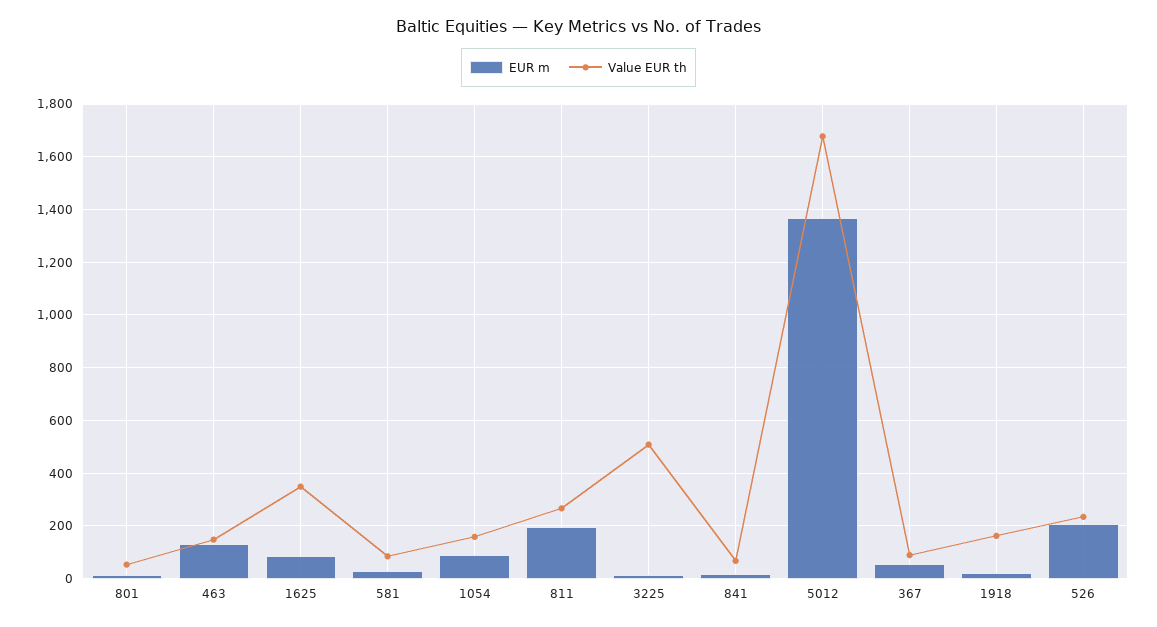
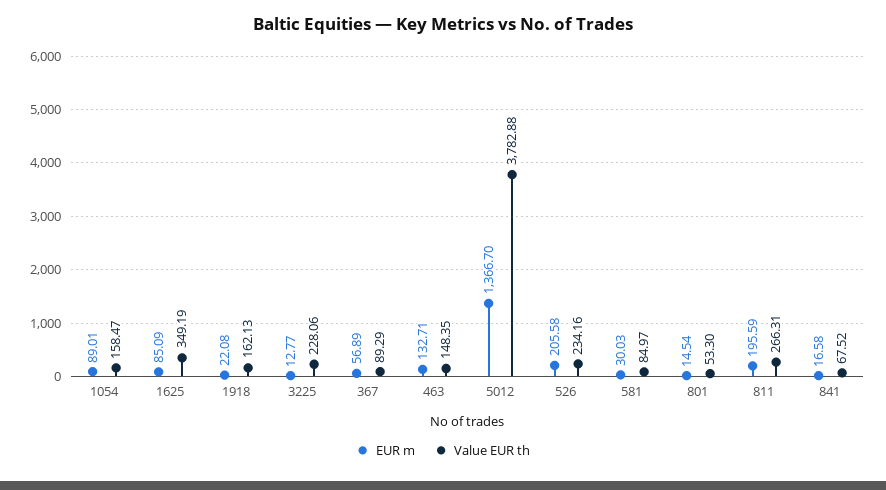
  {
    "EUR m": {
      "801": 14.54,
      "463": 132.71,
      "1625": 85.09,
      "581": 30.03,
      "1054": 89.01,
      "811": 195.59,
      "3225": 12.77,
      "841": 16.58,
      "5012": 1366.7,
      "367": 56.89,
      "1918": 22.08,
      "526": 205.58
    },
    "Value EUR th": {
      "801": 53.3,
      "463": 148.35,
      "1625": 349.19,
      "581": 84.97,
      "1054": 158.47,
      "811": 266.31,
-     "3225": 500,
+     "3225": 228.06,
      "841": 67.52,
-     "5012": 1675,
+     "5012": 3782.88,
      "367": 89.29,
      "1918": 162.13,
      "526": 234.16
    }
  }

